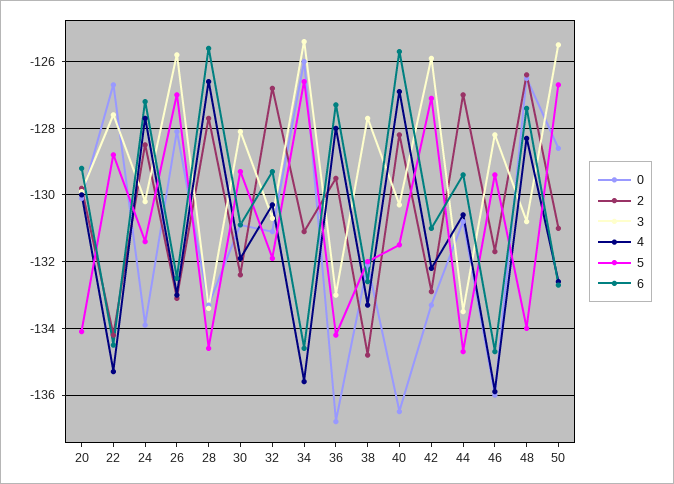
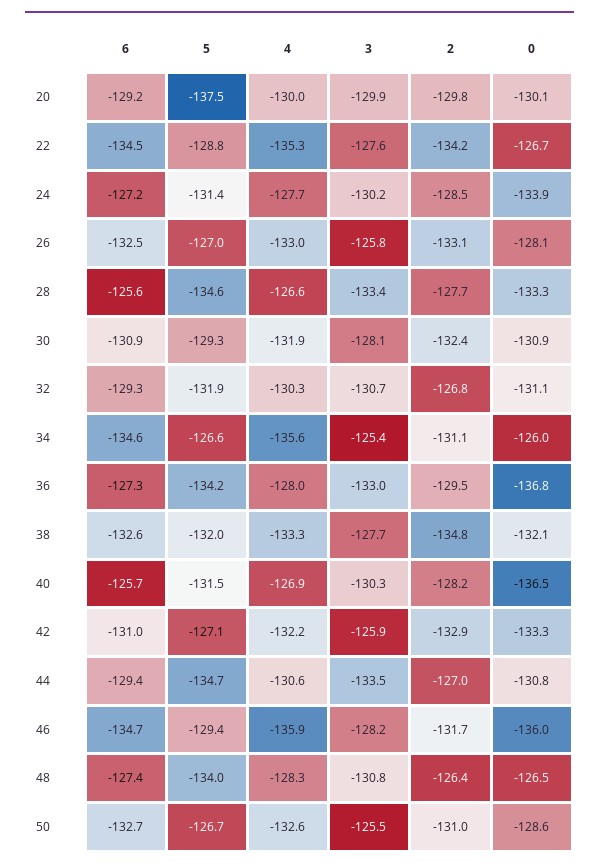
  {
    "0": {
      "20": -130.1,
      "22": -126.7,
      "24": -133.9,
      "26": -128.1,
      "28": -133.3,
      "30": -130.9,
      "32": -131.1,
      "34": -126,
      "36": -136.8,
      "38": -132.1,
      "40": -136.5,
      "42": -133.3,
      "44": -130.8,
      "46": -136,
      "48": -126.5,
      "50": -128.6
    },
    "2": {
      "20": -129.8,
      "22": -134.2,
      "24": -128.5,
      "26": -133.1,
      "28": -127.7,
      "30": -132.4,
      "32": -126.8,
      "34": -131.1,
      "36": -129.5,
      "38": -134.8,
      "40": -128.2,
      "42": -132.9,
      "44": -127,
      "46": -131.7,
      "48": -126.4,
      "50": -131
    },
    "3": {
      "20": -129.9,
      "22": -127.6,
      "24": -130.2,
      "26": -125.8,
      "28": -133.4,
      "30": -128.1,
      "32": -130.7,
      "34": -125.4,
      "36": -133,
      "38": -127.7,
      "40": -130.3,
      "42": -125.9,
      "44": -133.5,
      "46": -128.2,
      "48": -130.8,
      "50": -125.5
    },
    "4": {
      "20": -130,
      "22": -135.3,
      "24": -127.7,
      "26": -133,
      "28": -126.6,
      "30": -131.9,
      "32": -130.3,
      "34": -135.6,
      "36": -128,
      "38": -133.3,
      "40": -126.9,
      "42": -132.2,
      "44": -130.6,
      "46": -135.9,
      "48": -128.3,
      "50": -132.6
    },
    "5": {
-     "20": -134,
+     "20": -137.5,
      "22": -128.8,
      "24": -131.4,
      "26": -127,
      "28": -134.6,
      "30": -129.3,
      "32": -131.9,
      "34": -126.6,
      "36": -134.2,
      "38": -132,
      "40": -131.5,
      "42": -127.1,
      "44": -134.7,
      "46": -129.4,
      "48": -134,
      "50": -126.7
    },
    "6": {
      "20": -129.2,
      "22": -134.5,
      "24": -127.2,
      "26": -132.5,
      "28": -125.6,
      "30": -130.9,
      "32": -129.3,
      "34": -134.6,
      "36": -127.3,
      "38": -132.6,
      "40": -125.7,
      "42": -131,
      "44": -129.4,
      "46": -134.7,
      "48": -127.4,
      "50": -132.7
    }
  }

